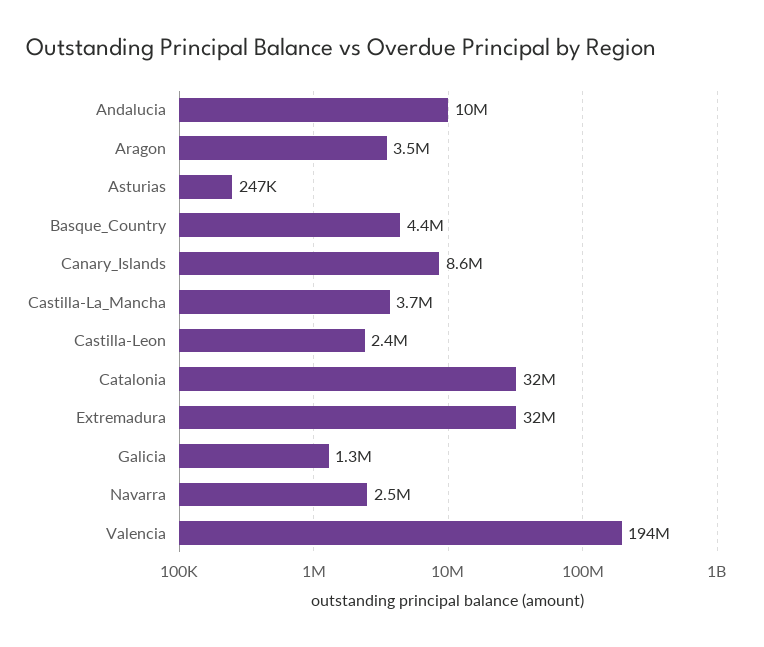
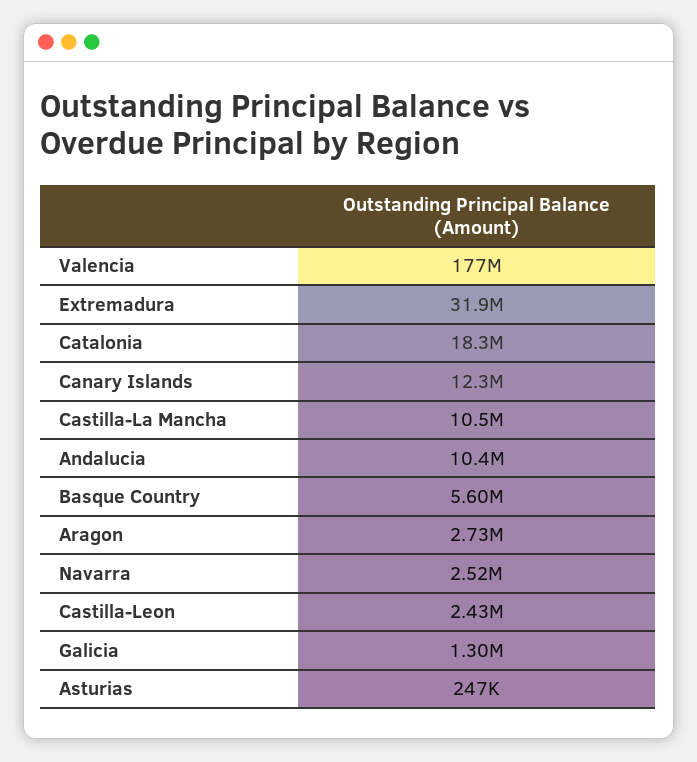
  {
    "Andalucia": 10400000,
-   "Aragon": 3500000,
+   "Aragon": 2730000,
    "Asturias": 247000,
-   "Basque_Country": 4400000,
+   "Basque_Country": 5600000,
-   "Canary_Islands": 8600000,
+   "Canary_Islands": 12300000,
-   "Castilla-La_Mancha": 3700000,
+   "Castilla-La_Mancha": 10500000,
    "Castilla-Leon": 2430000,
-   "Catalonia": 32000000,
+   "Catalonia": 18300000,
    "Extremadura": 31900000,
    "Galicia": 1300000,
    "Navarra": 2520000,
-   "Valencia": 194000000
+   "Valencia": 177000000
  }

